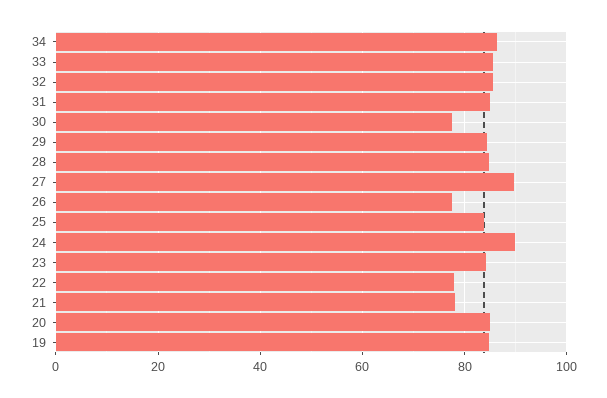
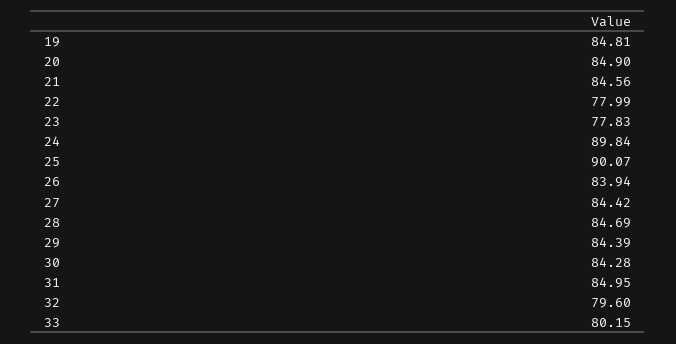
  {
-   "34": 86,
-   "33": 86,
+   "33": 80.15,
-   "32": 86,
+   "32": 79.6,
    "31": 84.95,
-   "30": 78,
+   "30": 84.28,
    "29": 84.39,
    "28": 84.69,
-   "27": 90,
+   "27": 84.42,
-   "26": 78,
+   "26": 83.94,
-   "25": 84,
+   "25": 90.07,
    "24": 89.84,
-   "23": 84,
+   "23": 77.83,
    "22": 77.99,
-   "21": 78,
+   "21": 84.56,
    "20": 84.9,
    "19": 84.81
  }

